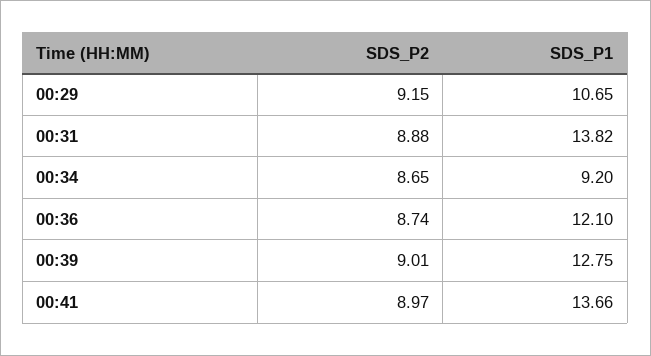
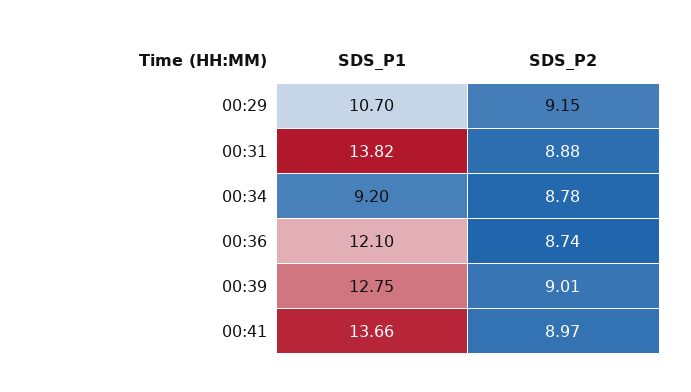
  {
    "SDS_P2": {
      "00:29": 9.15,
      "00:31": 8.88,
-     "00:34": 8.65,
+     "00:34": 8.78,
      "00:36": 8.74,
      "00:39": 9.01,
      "00:41": 8.97
    },
    "SDS_P1": {
-     "00:29": 10.65,
+     "00:29": 10.7,
      "00:31": 13.82,
      "00:34": 9.2,
      "00:36": 12.1,
      "00:39": 12.75,
      "00:41": 13.66
    }
  }

